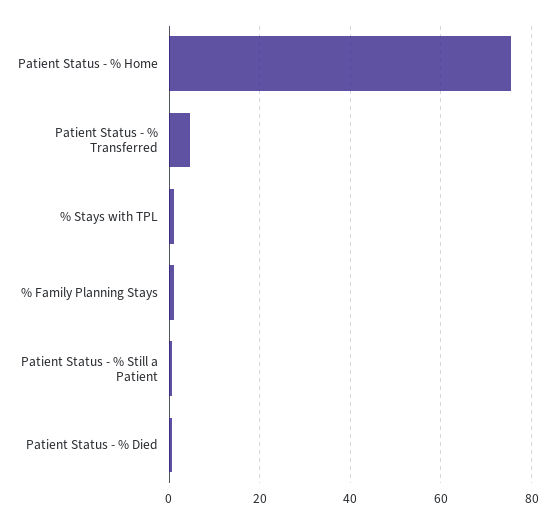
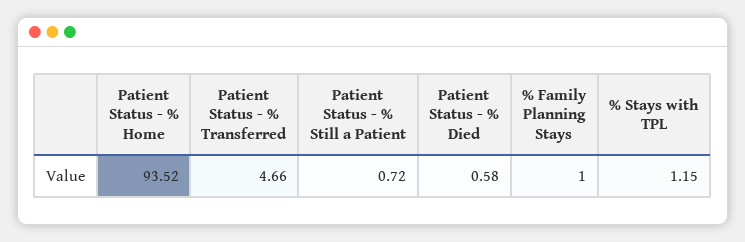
  {
-   "Patient Status - % Home": 76,
+   "Patient Status - % Home": 93.52,
    "Patient Status - % Transferred": 4.66,
    "% Stays with TPL": 1.15,
    "% Family Planning Stays": 1,
    "Patient Status - % Still a Patient": 0.72,
    "Patient Status - % Died": 0.58
  }

